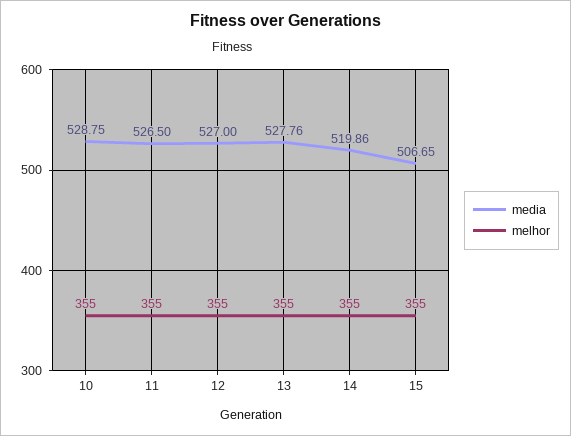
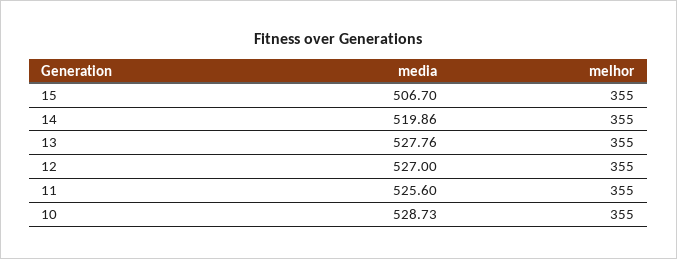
  {
    "media": {
-     "10": 528.75,
+     "10": 528.73,
-     "11": 526.5,
+     "11": 525.6,
      "12": 527,
      "13": 527.76,
      "14": 519.86,
-     "15": 506.65
+     "15": 506.7
    },
    "melhor": {
      "10": 355,
      "11": 355,
      "12": 355,
      "13": 355,
      "14": 355,
      "15": 355
    }
  }

